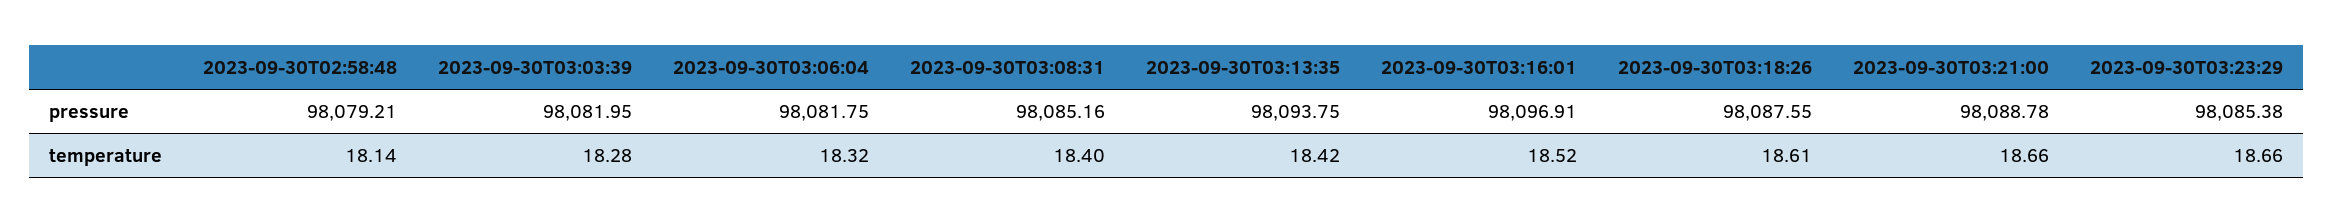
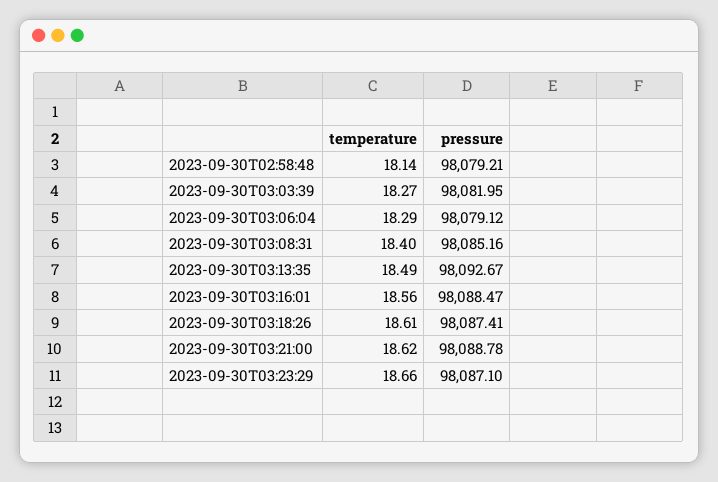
  {
    "2023-09-30T02:58:48": {
      "pressure": 98079.21,
      "temperature": 18.14
    },
    "2023-09-30T03:03:39": {
      "pressure": 98081.95,
-     "temperature": 18.28
+     "temperature": 18.27
    },
    "2023-09-30T03:06:04": {
-     "pressure": 98081.75,
+     "pressure": 98079.12,
-     "temperature": 18.32
+     "temperature": 18.29
    },
    "2023-09-30T03:08:31": {
      "pressure": 98085.16,
      "temperature": 18.4
    },
    "2023-09-30T03:13:35": {
-     "pressure": 98093.75,
+     "pressure": 98092.67,
-     "temperature": 18.42
+     "temperature": 18.49
    },
    "2023-09-30T03:16:01": {
-     "pressure": 98096.91,
+     "pressure": 98088.47,
-     "temperature": 18.52
+     "temperature": 18.56
    },
    "2023-09-30T03:18:26": {
-     "pressure": 98087.55,
+     "pressure": 98087.41,
      "temperature": 18.61
    },
    "2023-09-30T03:21:00": {
      "pressure": 98088.78,
-     "temperature": 18.66
+     "temperature": 18.62
    },
    "2023-09-30T03:23:29": {
-     "pressure": 98085.38,
+     "pressure": 98087.1,
      "temperature": 18.66
    }
  }

